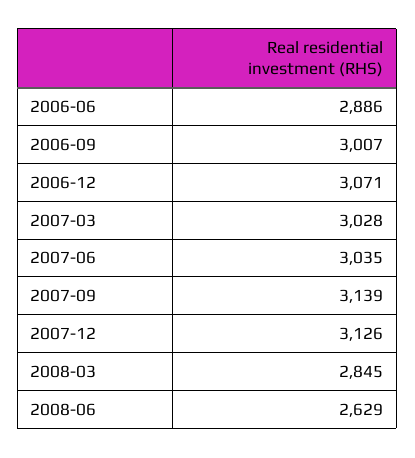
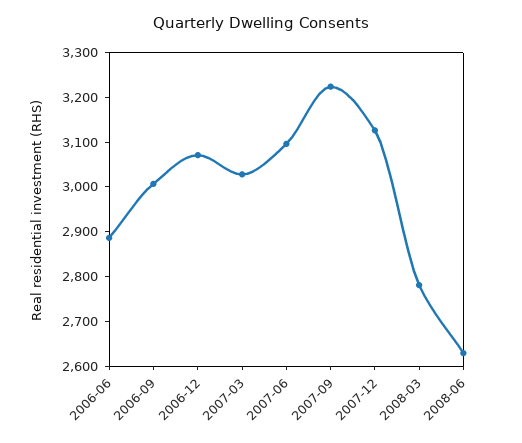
  {
    "2006-06": 2886,
    "2006-09": 3007,
    "2006-12": 3071,
    "2007-03": 3028,
-   "2007-06": 3035,
+   "2007-06": 3100,
-   "2007-09": 3139,
+   "2007-09": 3220,
    "2007-12": 3126,
-   "2008-03": 2845,
+   "2008-03": 2780,
    "2008-06": 2629
  }

